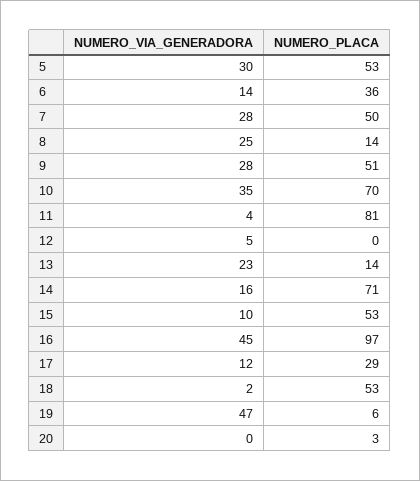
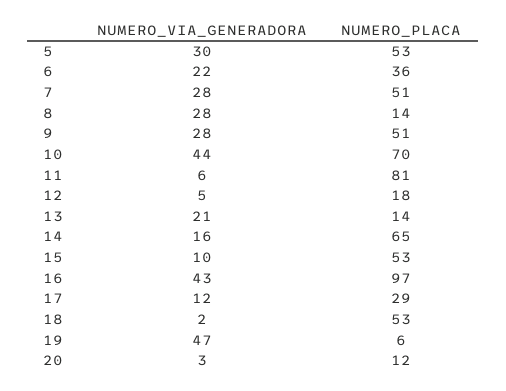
  {
    "NUMERO_VIA_GENERADORA": {
      "5": 30,
-     "6": 14,
+     "6": 22,
      "7": 28,
-     "8": 25,
+     "8": 28,
      "9": 28,
-     "10": 35,
+     "10": 44,
-     "11": 4,
+     "11": 6,
      "12": 5,
-     "13": 23,
+     "13": 21,
      "14": 16,
      "15": 10,
-     "16": 45,
+     "16": 43,
      "17": 12,
      "18": 2,
      "19": 47,
-     "20": 0
+     "20": 3
    },
    "NUMERO_PLACA": {
      "5": 53,
      "6": 36,
-     "7": 50,
+     "7": 51,
      "8": 14,
      "9": 51,
      "10": 70,
      "11": 81,
-     "12": 0,
+     "12": 18,
      "13": 14,
-     "14": 71,
+     "14": 65,
      "15": 53,
      "16": 97,
      "17": 29,
      "18": 53,
      "19": 6,
-     "20": 3
+     "20": 12
    }
  }

